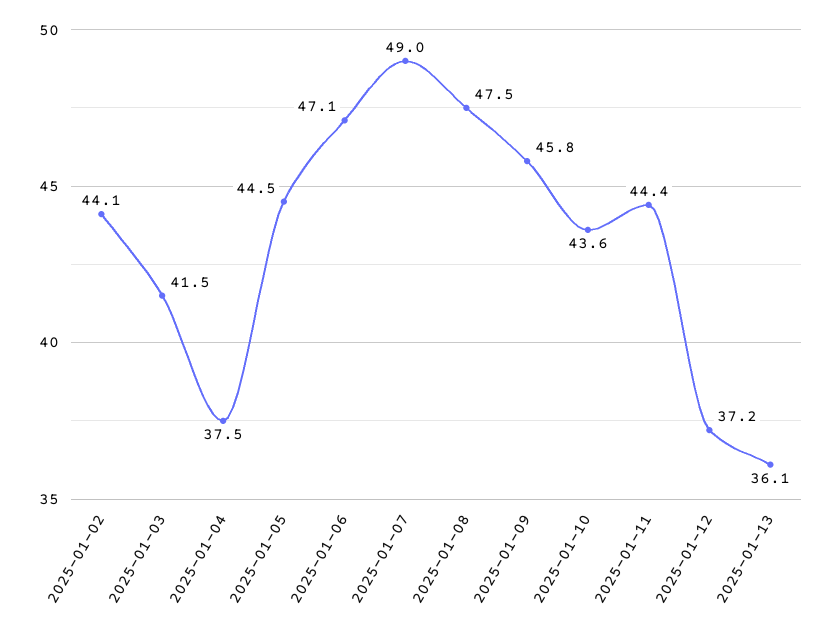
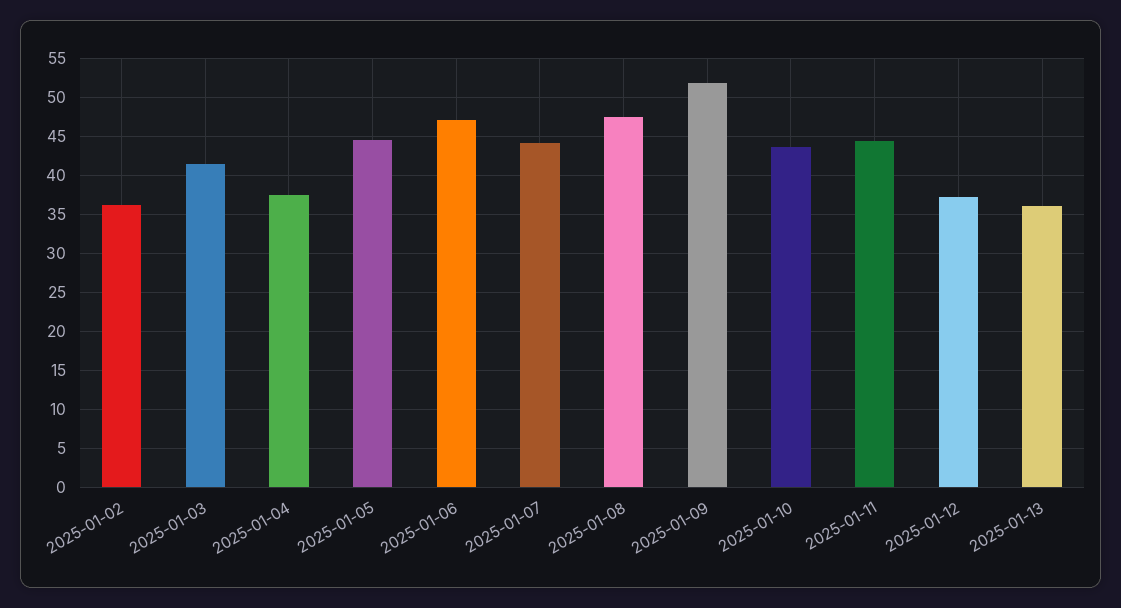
  {
-   "2025-01-02": 44.1,
+   "2025-01-02": 36,
    "2025-01-03": 41.5,
    "2025-01-04": 37.5,
    "2025-01-05": 44.5,
    "2025-01-06": 47.1,
-   "2025-01-07": 49,
+   "2025-01-07": 44,
    "2025-01-08": 47.5,
-   "2025-01-09": 45.8,
+   "2025-01-09": 52,
    "2025-01-10": 43.6,
    "2025-01-11": 44.4,
    "2025-01-12": 37.2,
    "2025-01-13": 36.1
  }

